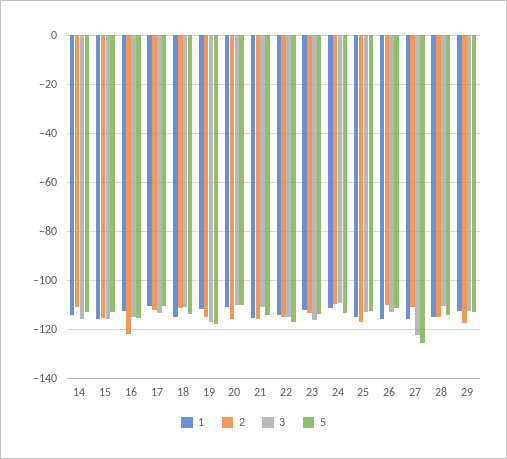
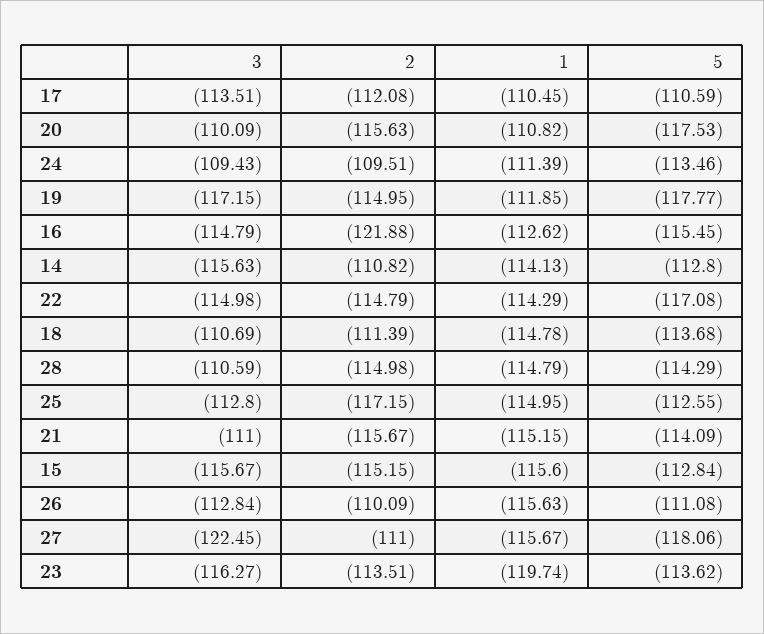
  {
    "1": {
      "14": -114.13,
      "15": -115.6,
      "16": -112.62,
      "17": -110.45,
      "18": -114.78,
      "19": -111.85,
      "20": -110.82,
      "21": -115.15,
      "22": -114.29,
-     "23": -112.5,
+     "23": -119.74,
      "24": -111.39,
      "25": -114.95,
      "26": -115.63,
      "27": -115.67,
-     "28": -114.79,
+     "28": -114.79
-     "29": -112.5
    },
    "2": {
      "14": -110.82,
      "15": -115.15,
      "16": -121.88,
      "17": -112.08,
      "18": -111.39,
      "19": -114.95,
      "20": -115.63,
      "21": -115.67,
      "22": -114.79,
      "23": -113.51,
      "24": -109.51,
      "25": -117.15,
      "26": -110.09,
      "27": -111,
-     "28": -114.98,
+     "28": -114.98
-     "29": -117.5
    },
    "3": {
      "14": -115.63,
      "15": -115.67,
      "16": -114.79,
      "17": -113.51,
      "18": -110.69,
      "19": -117.15,
      "20": -110.09,
      "21": -111,
      "22": -114.98,
      "23": -116.27,
      "24": -109.43,
      "25": -112.8,
      "26": -112.84,
      "27": -122.45,
-     "28": -110.59,
+     "28": -110.59
-     "29": -112.5
    },
    "5": {
      "14": -112.8,
      "15": -112.84,
      "16": -115.45,
      "17": -110.59,
      "18": -113.68,
      "19": -117.77,
-     "20": -110,
+     "20": -117.53,
      "21": -114.09,
      "22": -117.08,
      "23": -113.62,
      "24": -113.46,
      "25": -112.55,
      "26": -111.08,
-     "27": -125,
+     "27": -118.06,
-     "28": -114.29,
+     "28": -114.29
-     "29": -112.5
    }
  }

